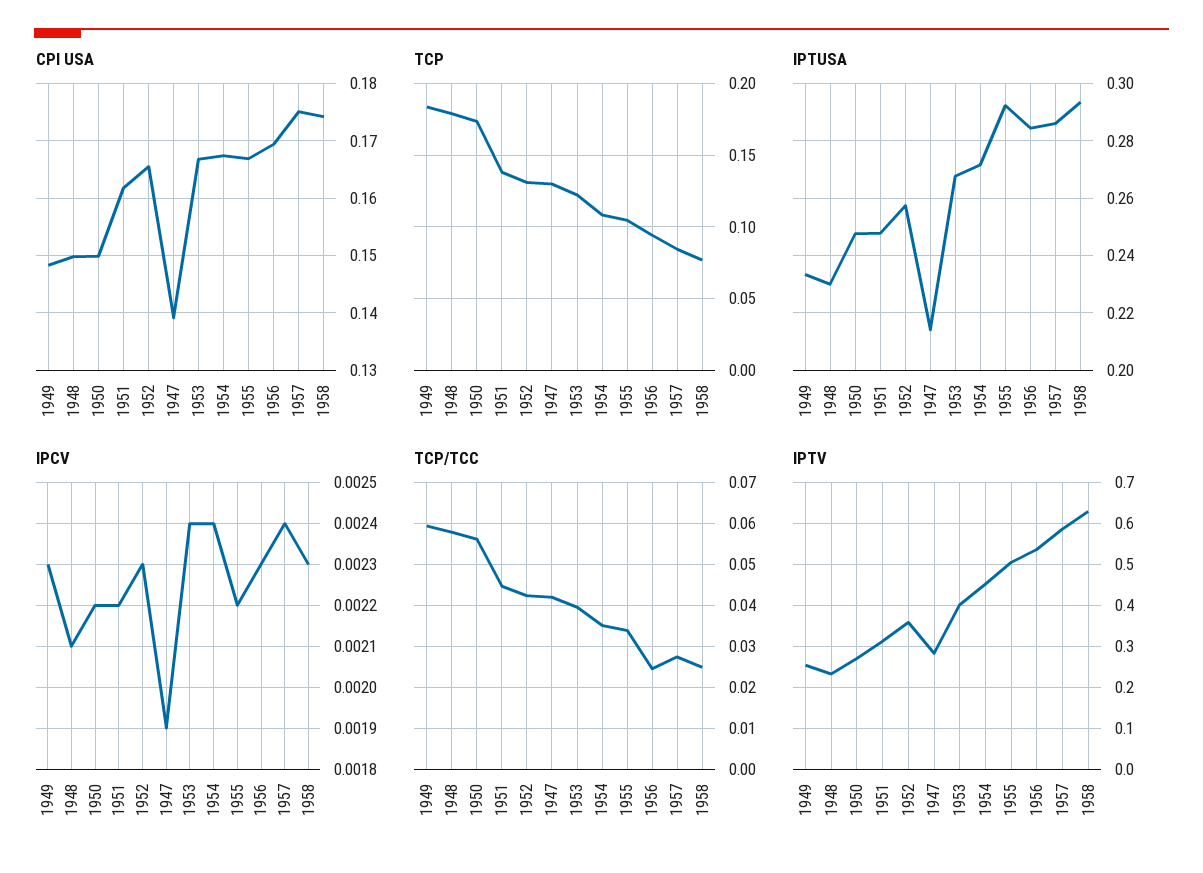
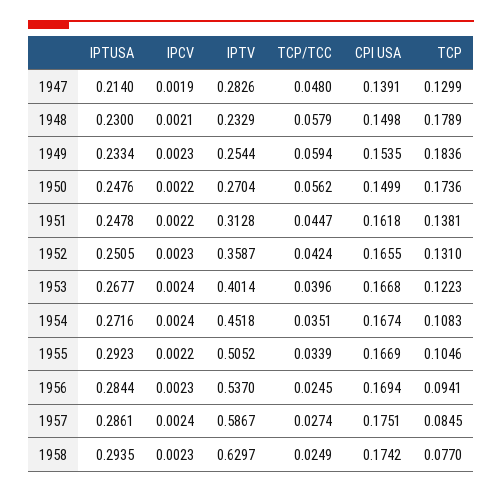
  {
    "CPI USA": {
-     "1949": 0.148,
+     "1949": 0.1535,
      "1948": 0.1498,
      "1950": 0.1499,
      "1951": 0.1618,
      "1952": 0.1655,
      "1947": 0.1391,
      "1953": 0.1668,
      "1954": 0.1674,
      "1955": 0.1669,
      "1956": 0.1694,
      "1957": 0.1751,
      "1958": 0.1742
    },
    "TCP": {
      "1949": 0.1836,
      "1948": 0.1789,
      "1950": 0.1736,
      "1951": 0.1381,
      "1952": 0.131,
      "1947": 0.1299,
      "1953": 0.1223,
      "1954": 0.1083,
      "1955": 0.1046,
      "1956": 0.0941,
      "1957": 0.0845,
      "1958": 0.077
    },
    "IPTUSA": {
      "1949": 0.2334,
      "1948": 0.23,
      "1950": 0.2476,
      "1951": 0.2478,
-     "1952": 0.2575,
+     "1952": 0.2505,
      "1947": 0.214,
      "1953": 0.2677,
      "1954": 0.2716,
      "1955": 0.2923,
      "1956": 0.2844,
      "1957": 0.2861,
      "1958": 0.2935
    },
    "IPCV": {
      "1949": 0.0023,
      "1948": 0.0021,
      "1950": 0.0022,
      "1951": 0.0022,
      "1952": 0.0023,
      "1947": 0.0019,
      "1953": 0.0024,
      "1954": 0.0024,
      "1955": 0.0022,
      "1956": 0.0023,
      "1957": 0.0024,
      "1958": 0.0023
    },
    "TCP/TCC": {
      "1949": 0.0594,
      "1948": 0.0579,
      "1950": 0.0562,
      "1951": 0.0447,
      "1952": 0.0424,
-     "1947": 0.042,
+     "1947": 0.048,
      "1953": 0.0396,
      "1954": 0.0351,
      "1955": 0.0339,
      "1956": 0.0245,
      "1957": 0.0274,
      "1958": 0.0249
    },
    "IPTV": {
      "1949": 0.2544,
      "1948": 0.2329,
      "1950": 0.2704,
      "1951": 0.3128,
      "1952": 0.3587,
      "1947": 0.2826,
      "1953": 0.4014,
      "1954": 0.4518,
      "1955": 0.5052,
      "1956": 0.537,
      "1957": 0.5867,
      "1958": 0.6297
    }
  }

